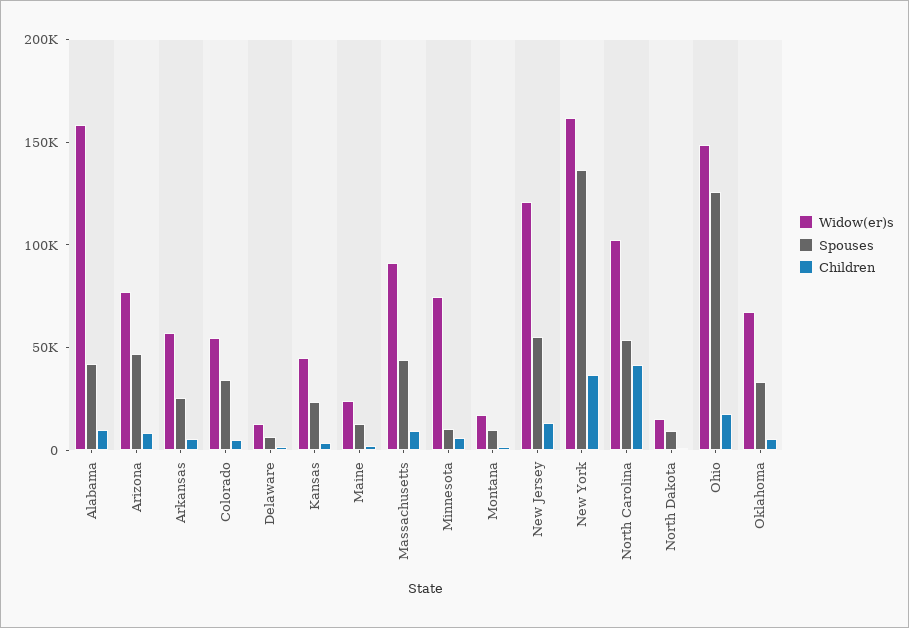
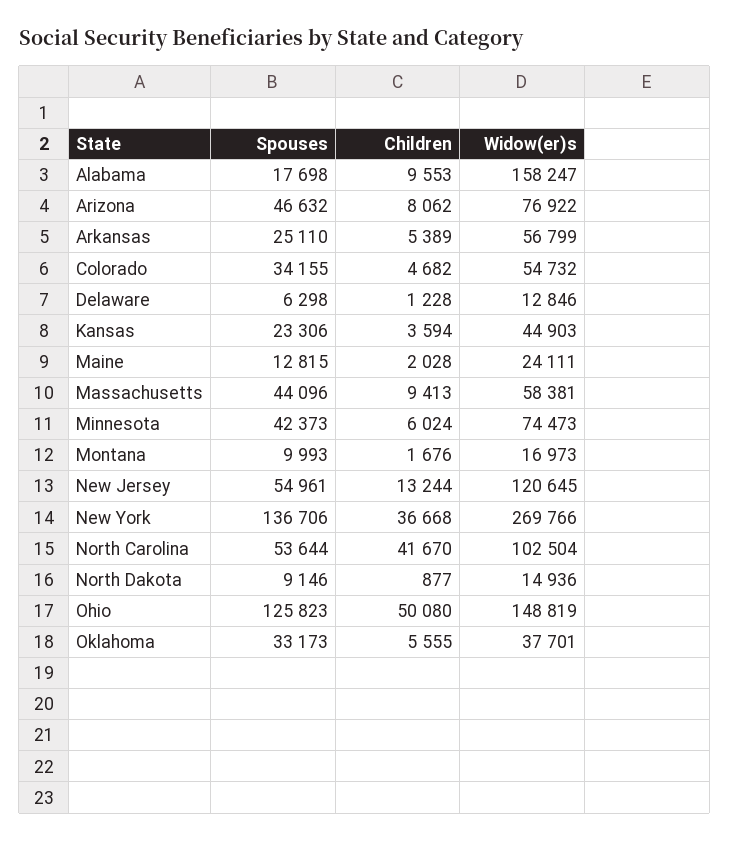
  {
    "Widow(er)s": {
      "Alabama": 158247,
      "Arizona": 76922,
      "Arkansas": 56799,
      "Colorado": 54732,
      "Delaware": 12846,
      "Kansas": 44903,
      "Maine": 24111,
-     "Massachusetts": 90000,
+     "Massachusetts": 58381,
      "Minnesota": 74473,
      "Montana": 16973,
      "New Jersey": 120645,
-     "New York": 160000,
+     "New York": 269766,
      "North Carolina": 102504,
      "North Dakota": 14936,
      "Ohio": 148819,
-     "Oklahoma": 70000
+     "Oklahoma": 37701
    },
    "Spouses": {
-     "Alabama": 40000,
+     "Alabama": 17698,
      "Arizona": 46632,
      "Arkansas": 25110,
      "Colorado": 34155,
      "Delaware": 6298,
      "Kansas": 23306,
      "Maine": 12815,
      "Massachusetts": 44096,
-     "Minnesota": 10000,
+     "Minnesota": 42373,
      "Montana": 9993,
      "New Jersey": 54961,
      "New York": 136706,
      "North Carolina": 53644,
      "North Dakota": 9146,
      "Ohio": 125823,
      "Oklahoma": 33173
    },
    "Children": {
      "Alabama": 9553,
      "Arizona": 8062,
      "Arkansas": 5389,
      "Colorado": 4682,
      "Delaware": 1228,
      "Kansas": 3594,
      "Maine": 2028,
      "Massachusetts": 9413,
      "Minnesota": 6024,
      "Montana": 1676,
      "New Jersey": 13244,
      "New York": 36668,
      "North Carolina": 41670,
      "North Dakota": 877,
-     "Ohio": 20000,
+     "Ohio": 50080,
      "Oklahoma": 5555
    }
  }

